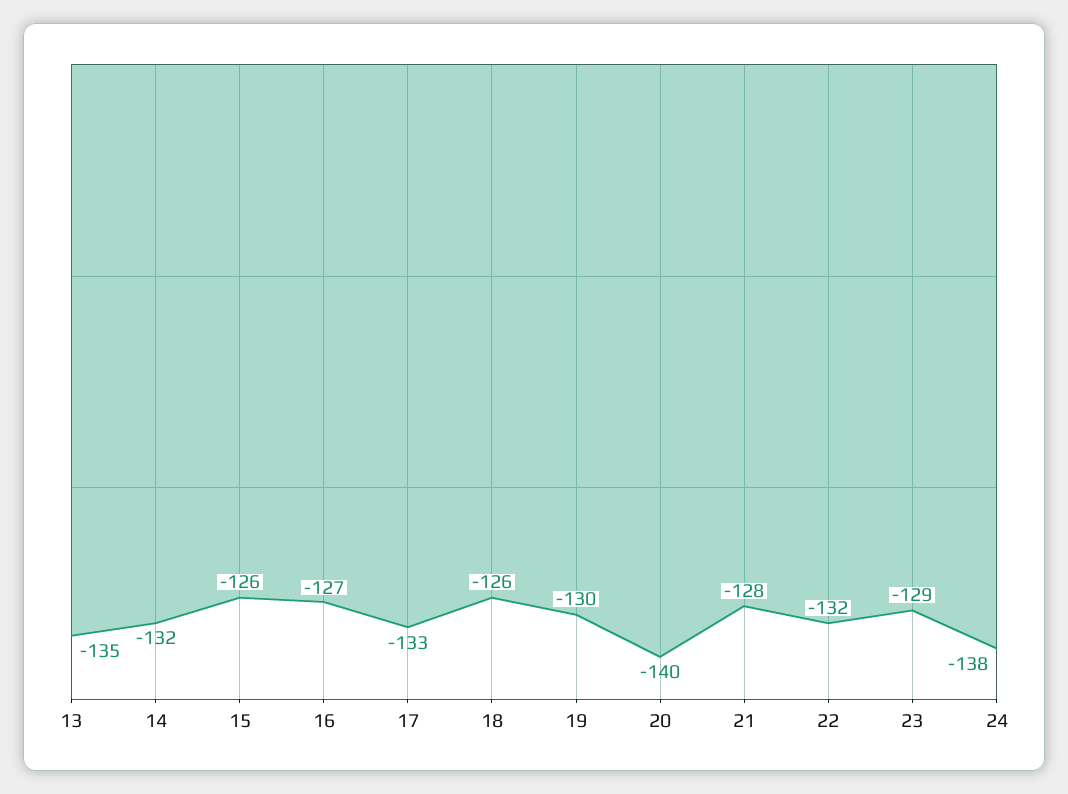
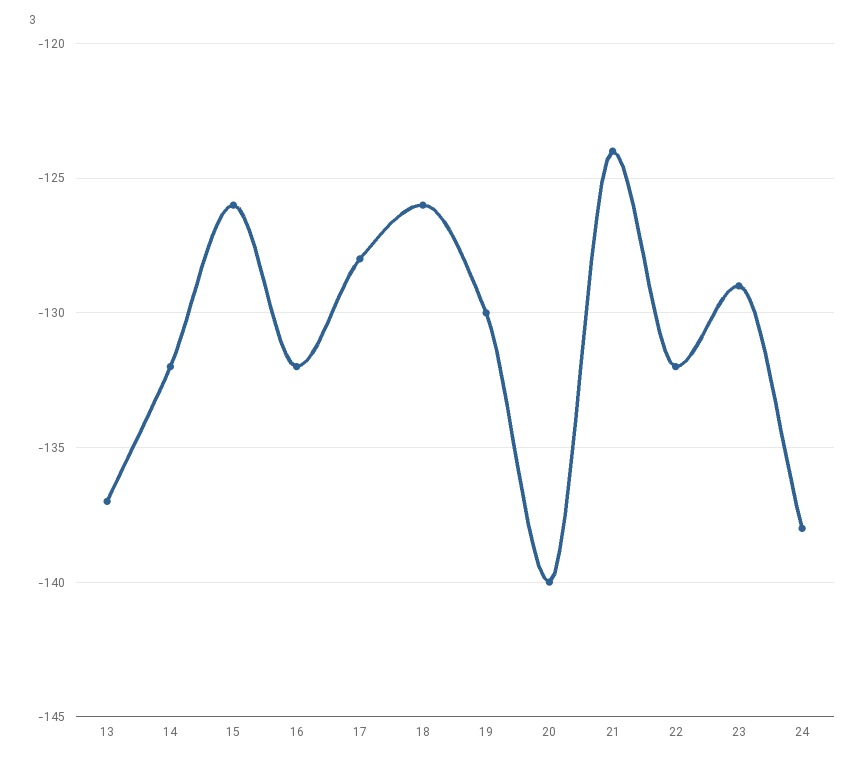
  {
-   "13": -135,
+   "13": -137,
    "14": -132,
    "15": -126,
-   "16": -127,
+   "16": -132,
-   "17": -133,
+   "17": -128,
    "18": -126,
    "19": -130,
    "20": -140,
-   "21": -128,
+   "21": -124,
    "22": -132,
    "23": -129,
    "24": -138
  }

